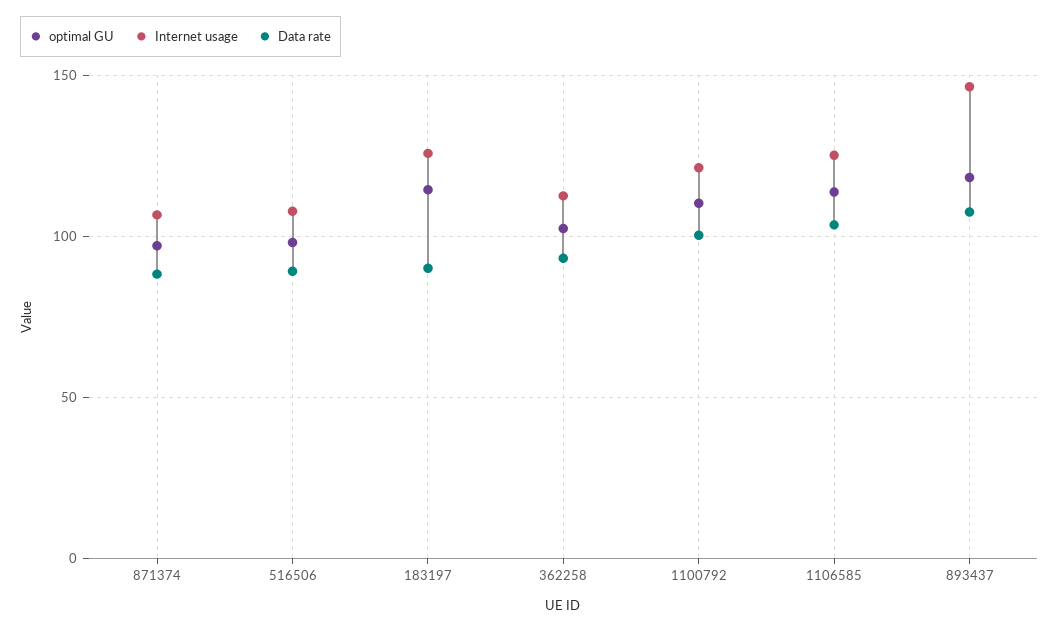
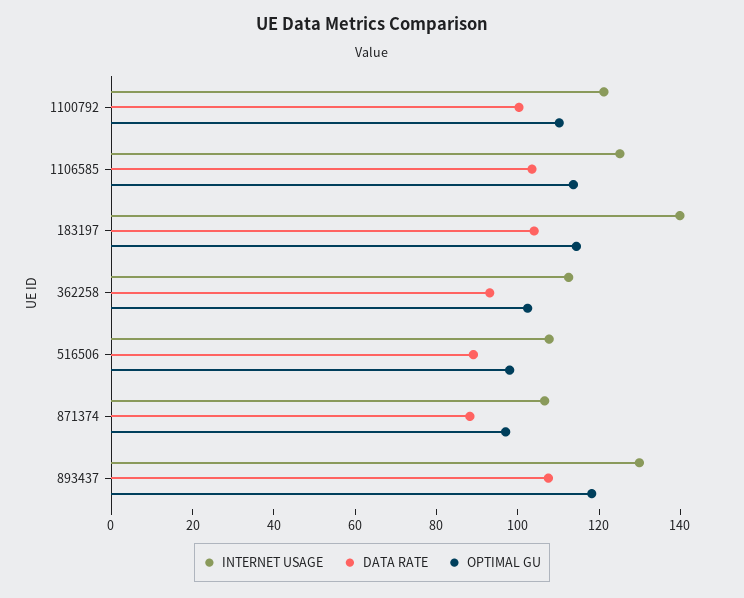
  {
    "optimal GU": {
      "871374": 95,
      "516506": 100,
      "183197": 115,
      "362258": 100,
      "1100792": 110,
      "1106585": 115,
      "893437": 120
    },
    "Internet usage": {
      "871374": 105,
      "516506": 110,
-     "183197": 125,
+     "183197": 140,
      "362258": 115,
      "1100792": 120,
      "1106585": 125,
-     "893437": 145
+     "893437": 130
    },
    "Data rate": {
      "871374": 90,
      "516506": 90,
-     "183197": 90,
+     "183197": 105,
      "362258": 95,
      "1100792": 100,
      "1106585": 105,
      "893437": 110
    }
  }

